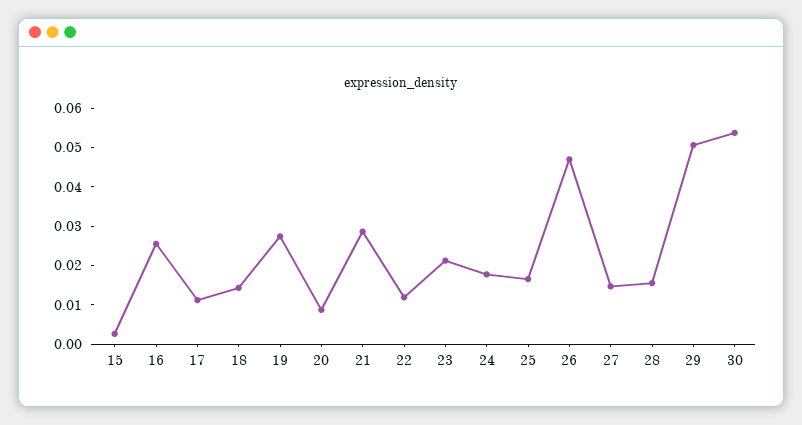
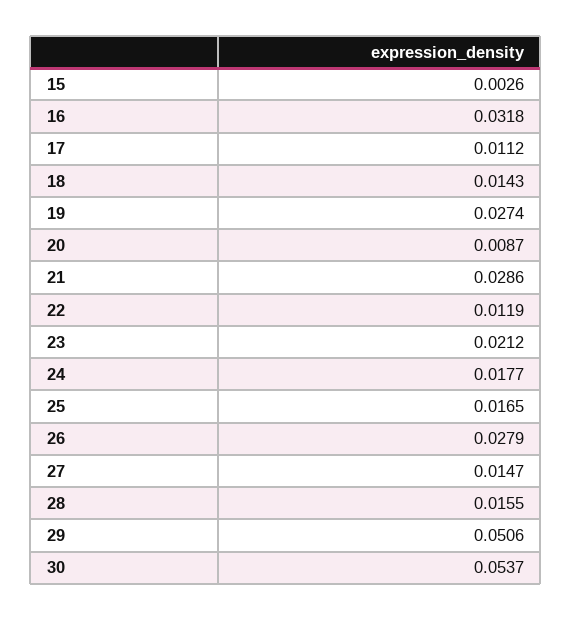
  {
    "15": 0.0026,
-   "16": 0.025,
+   "16": 0.0318,
    "17": 0.0112,
    "18": 0.0143,
    "19": 0.0274,
    "20": 0.0087,
    "21": 0.0286,
    "22": 0.0119,
    "23": 0.0212,
    "24": 0.0177,
    "25": 0.0165,
-   "26": 0.0475,
+   "26": 0.0279,
    "27": 0.0147,
    "28": 0.0155,
    "29": 0.0506,
    "30": 0.0537
  }

